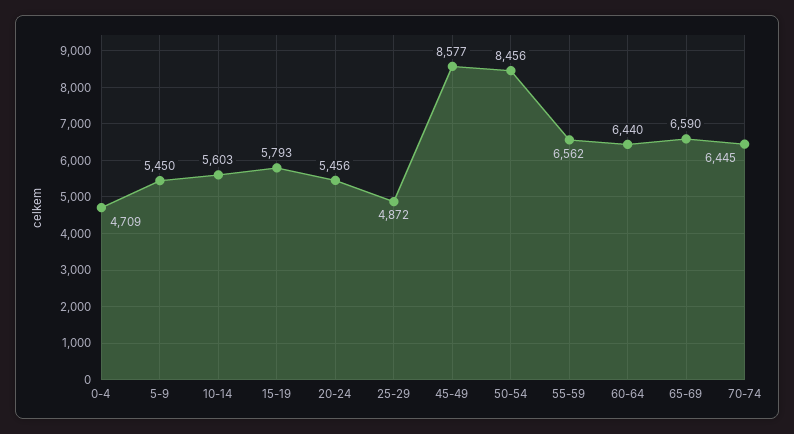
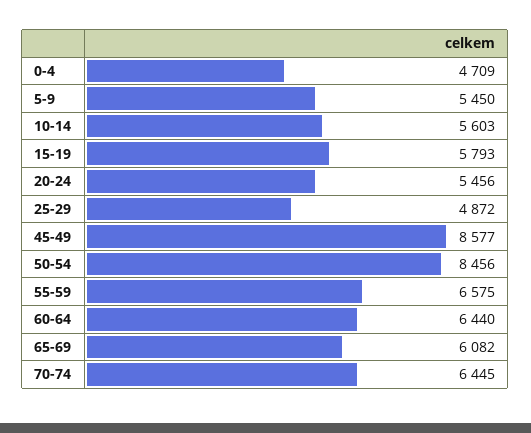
  {
    "0-4": 4709,
    "5-9": 5450,
    "10-14": 5603,
    "15-19": 5793,
    "20-24": 5456,
    "25-29": 4872,
    "45-49": 8577,
    "50-54": 8456,
-   "55-59": 6562,
+   "55-59": 6575,
    "60-64": 6440,
-   "65-69": 6590,
+   "65-69": 6082,
    "70-74": 6445
  }

